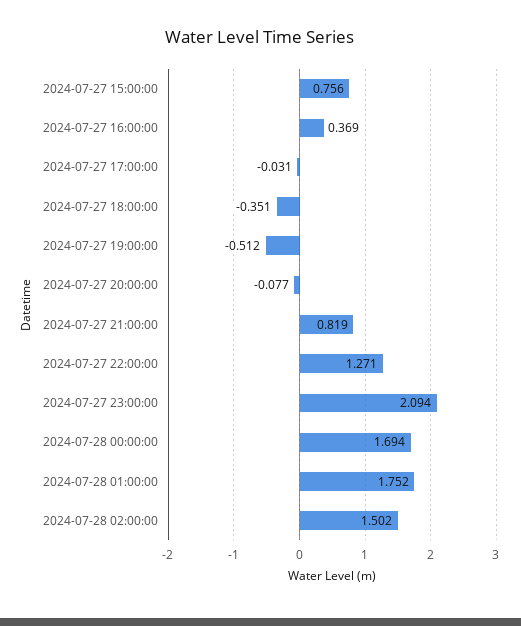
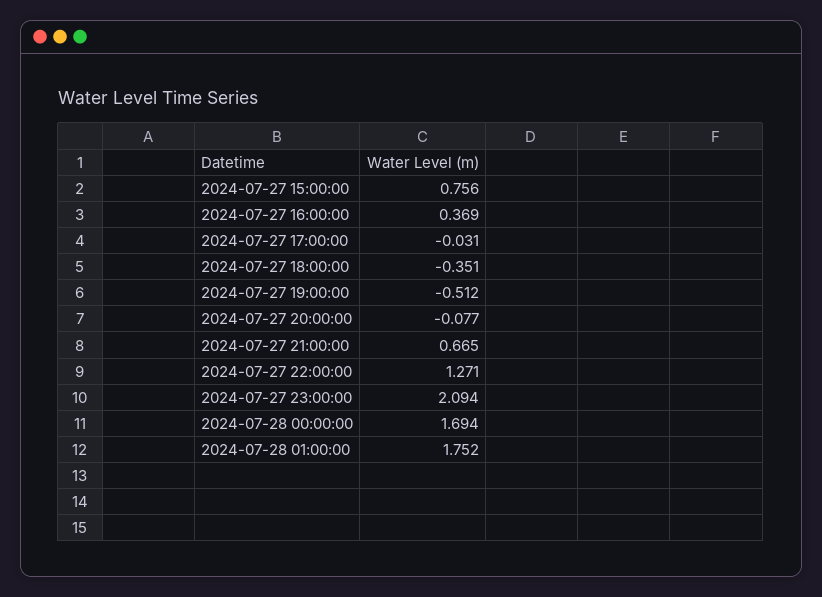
  {
    "2024-07-27 15:00:00": 0.756,
    "2024-07-27 16:00:00": 0.369,
    "2024-07-27 17:00:00": -0.031,
    "2024-07-27 18:00:00": -0.351,
    "2024-07-27 19:00:00": -0.512,
    "2024-07-27 20:00:00": -0.077,
-   "2024-07-27 21:00:00": 0.819,
+   "2024-07-27 21:00:00": 0.665,
    "2024-07-27 22:00:00": 1.271,
    "2024-07-27 23:00:00": 2.094,
    "2024-07-28 00:00:00": 1.694,
-   "2024-07-28 01:00:00": 1.752,
+   "2024-07-28 01:00:00": 1.752
-   "2024-07-28 02:00:00": 1.502
  }

